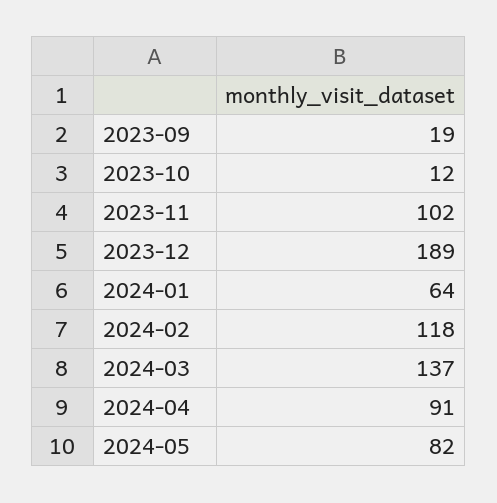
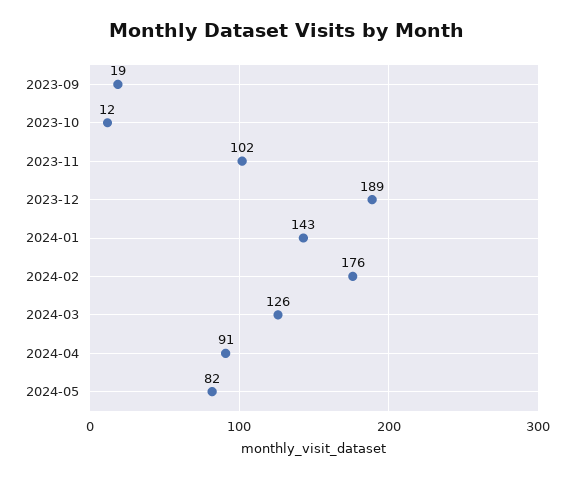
  {
    "2023-09": 19,
    "2023-10": 12,
    "2023-11": 102,
    "2023-12": 189,
-   "2024-01": 64,
+   "2024-01": 143,
-   "2024-02": 118,
+   "2024-02": 176,
-   "2024-03": 137,
+   "2024-03": 126,
    "2024-04": 91,
    "2024-05": 82
  }

